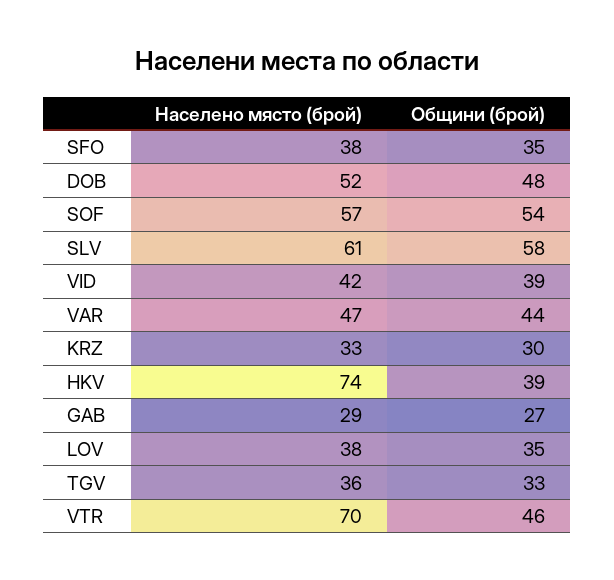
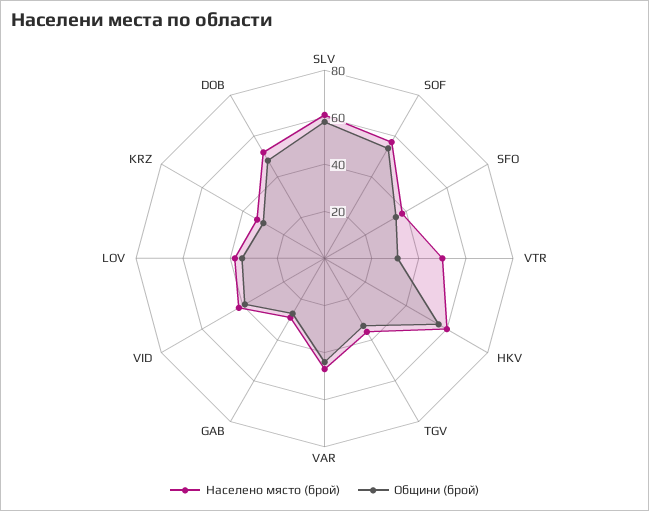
  {
    "Населено място (брой)": {
      "SFO": 38,
      "DOB": 52,
      "SOF": 57,
      "SLV": 61,
      "VID": 42,
      "VAR": 47,
      "KRZ": 33,
-     "HKV": 74,
+     "HKV": 60,
      "GAB": 29,
      "LOV": 38,
      "TGV": 36,
-     "VTR": 70
+     "VTR": 50
    },
    "Общини (брой)": {
      "SFO": 35,
      "DOB": 48,
      "SOF": 54,
      "SLV": 58,
      "VID": 39,
      "VAR": 44,
      "KRZ": 30,
-     "HKV": 39,
+     "HKV": 55,
      "GAB": 27,
      "LOV": 35,
      "TGV": 33,
-     "VTR": 46
+     "VTR": 30
    }
  }

